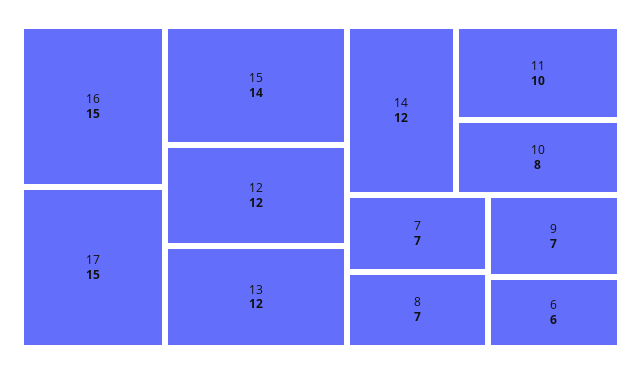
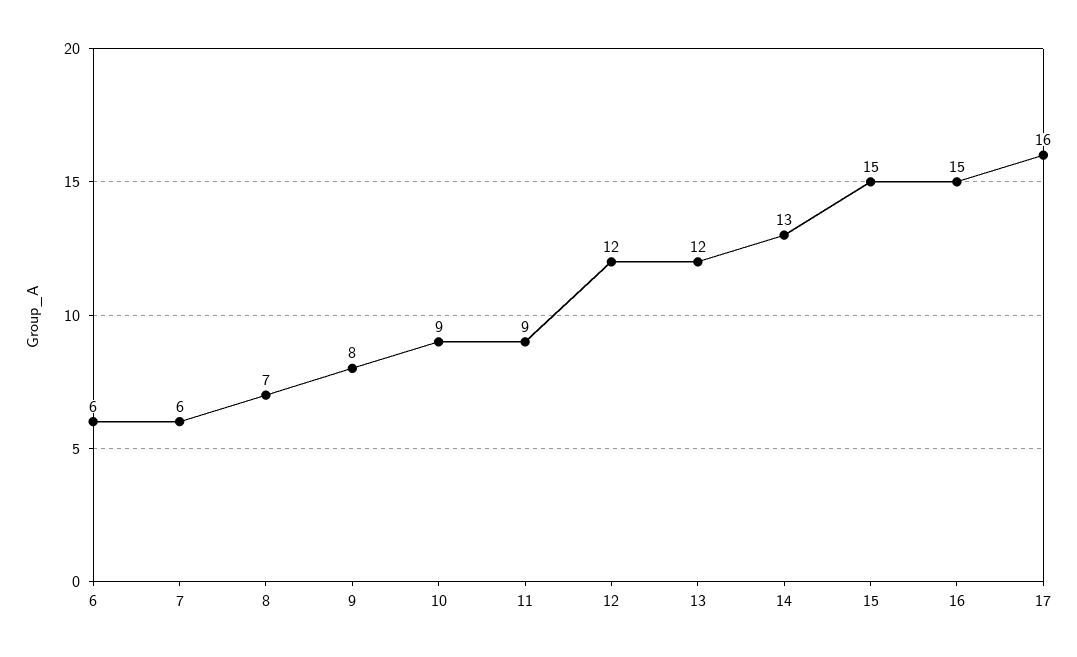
  {
    "16": 15,
-   "17": 15,
+   "17": 16,
-   "15": 14,
+   "15": 15,
    "12": 12,
    "13": 12,
-   "14": 12,
+   "14": 13,
-   "11": 10,
+   "11": 9,
-   "10": 8,
+   "10": 9,
-   "7": 7,
+   "7": 6,
    "8": 7,
-   "9": 7,
+   "9": 8,
    "6": 6
  }

